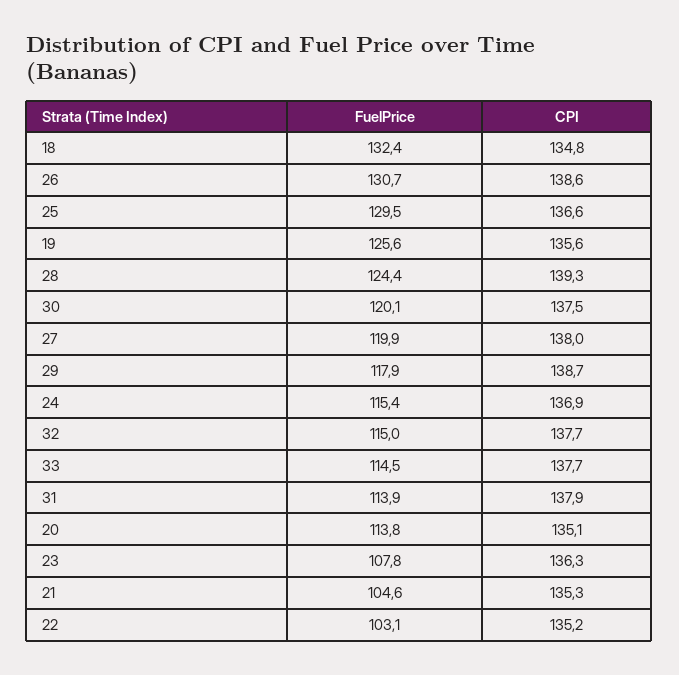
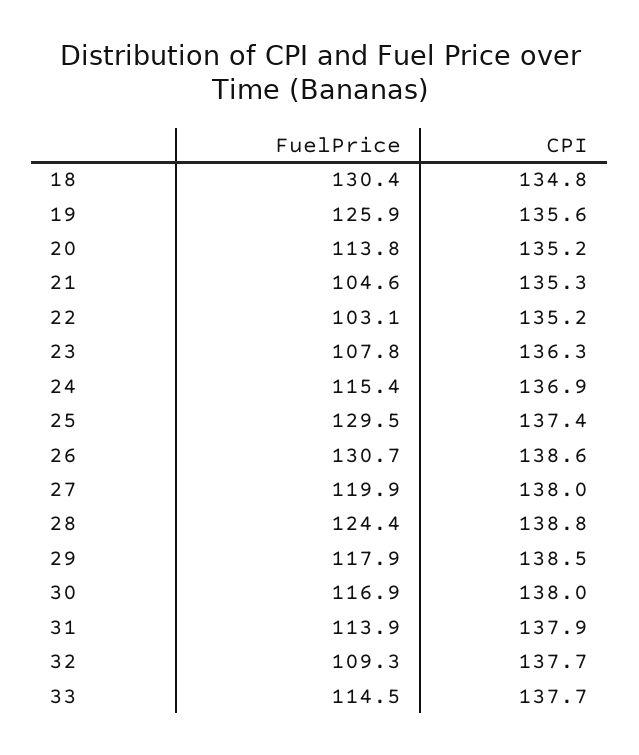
  {
    "FuelPrice": {
-     "18": 132.4,
+     "18": 130.4,
      "26": 130.7,
      "25": 129.5,
-     "19": 125.6,
+     "19": 125.9,
      "28": 124.4,
-     "30": 120.1,
+     "30": 116.9,
      "27": 119.9,
      "29": 117.9,
      "24": 115.4,
-     "32": 115,
+     "32": 109.3,
      "33": 114.5,
      "31": 113.9,
      "20": 113.8,
      "23": 107.8,
      "21": 104.6,
      "22": 103.1
    },
    "CPI": {
      "18": 134.8,
      "26": 138.6,
-     "25": 136.6,
+     "25": 137.4,
      "19": 135.6,
-     "28": 139.3,
+     "28": 138.8,
-     "30": 137.5,
+     "30": 138,
      "27": 138,
-     "29": 138.7,
+     "29": 138.5,
      "24": 136.9,
      "32": 137.7,
      "33": 137.7,
      "31": 137.9,
-     "20": 135.1,
+     "20": 135.2,
      "23": 136.3,
      "21": 135.3,
      "22": 135.2
    }
  }

